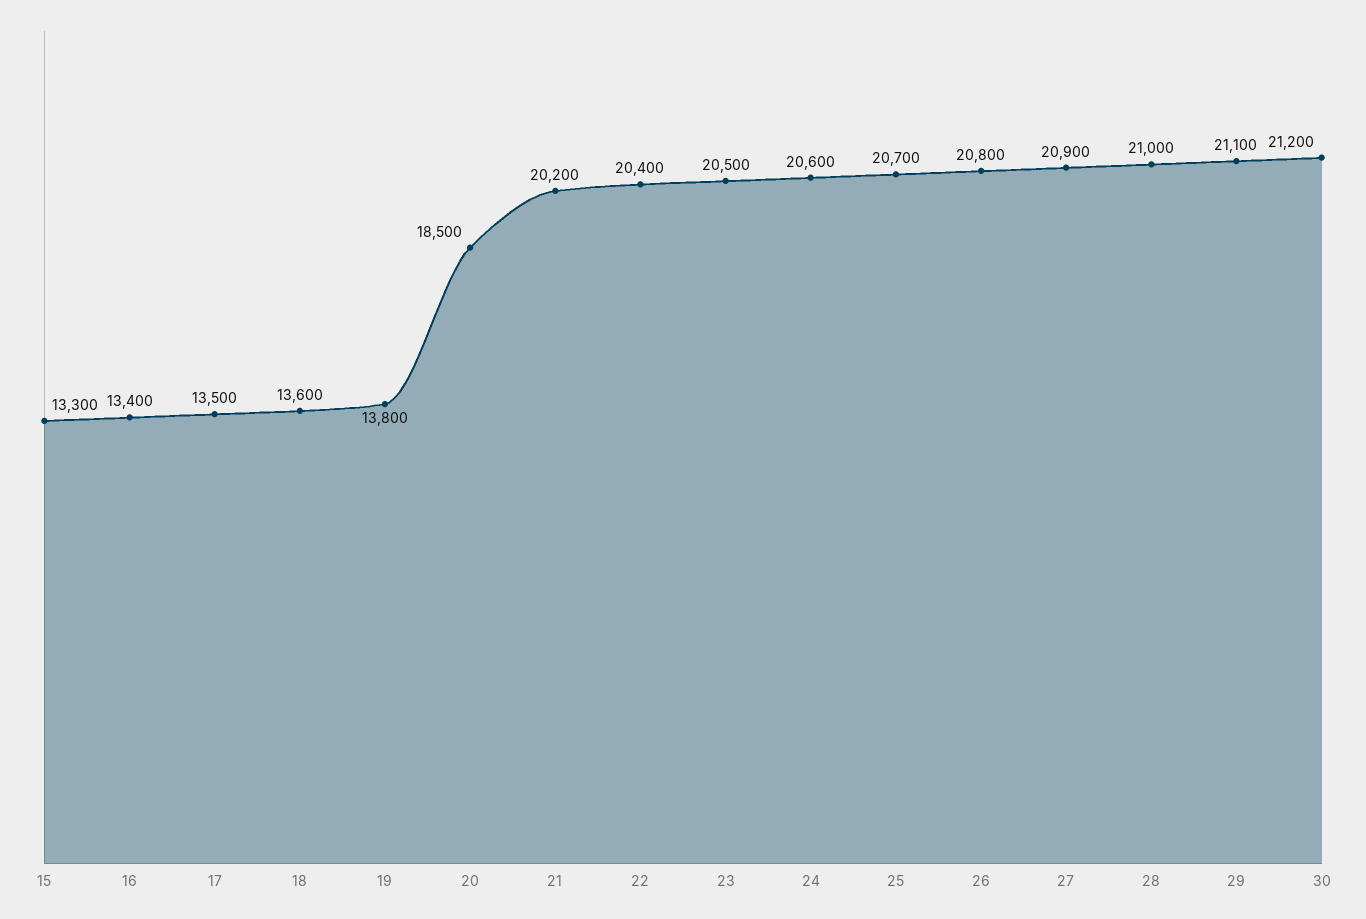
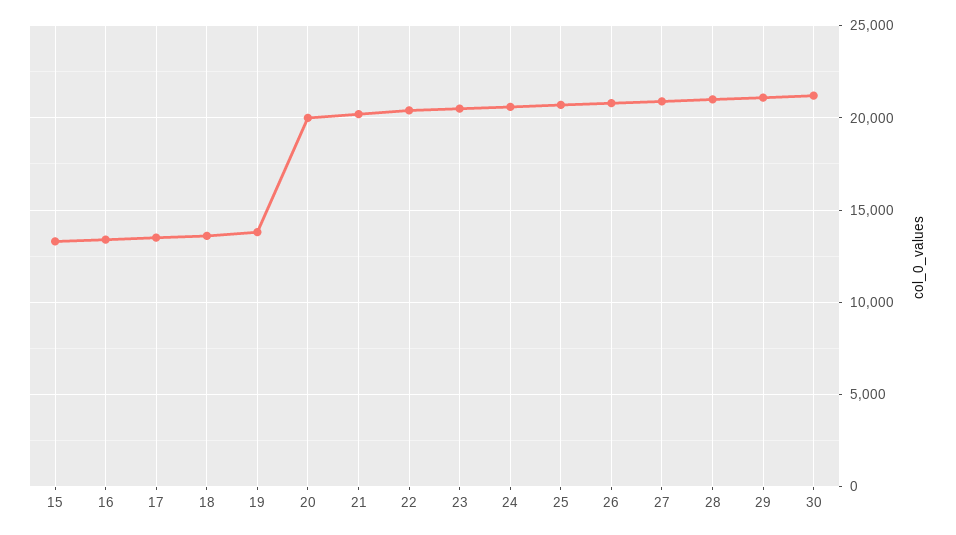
  {
    "15": 13300,
    "16": 13400,
    "17": 13500,
    "18": 13600,
    "19": 13800,
-   "20": 18500,
+   "20": 20000,
    "21": 20200,
    "22": 20400,
    "23": 20500,
    "24": 20600,
    "25": 20700,
    "26": 20800,
    "27": 20900,
    "28": 21000,
    "29": 21100,
    "30": 21200
  }

